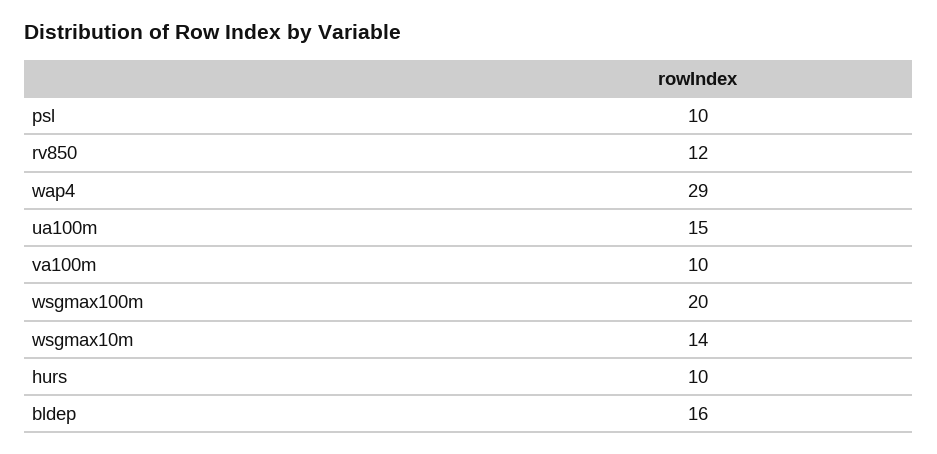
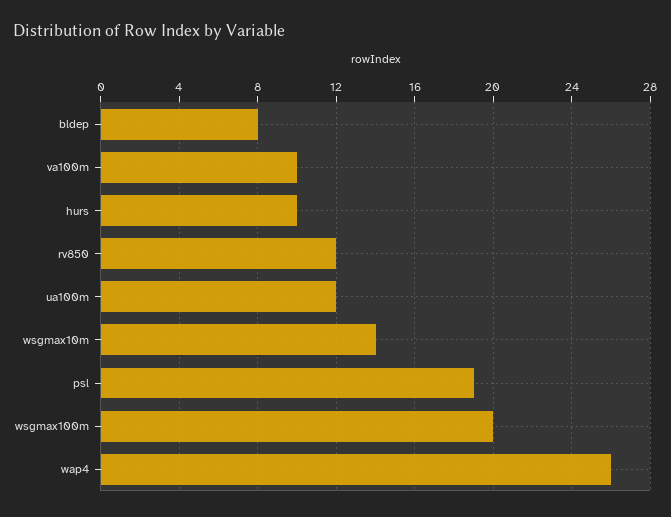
  {
-   "psl": 10,
+   "psl": 19,
    "rv850": 12,
-   "wap4": 29,
+   "wap4": 26,
-   "ua100m": 15,
+   "ua100m": 12,
    "va100m": 10,
    "wsgmax100m": 20,
    "wsgmax10m": 14,
    "hurs": 10,
-   "bldep": 16
+   "bldep": 8
  }

